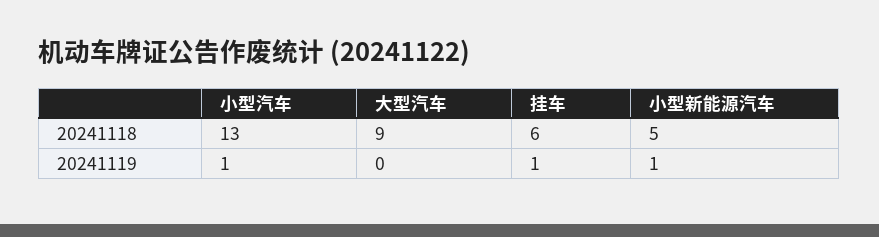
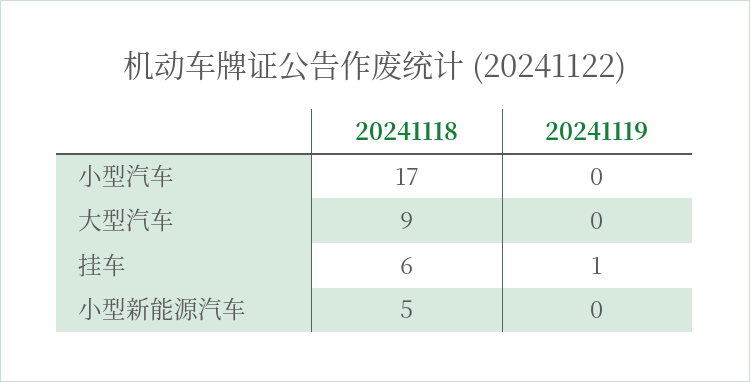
  {
    "小型汽车": {
-     "20241118": 13,
+     "20241118": 17,
-     "20241119": 1
+     "20241119": 0
    },
    "大型汽车": {
      "20241118": 9,
      "20241119": 0
    },
    "挂车": {
      "20241118": 6,
      "20241119": 1
    },
    "小型新能源汽车": {
      "20241118": 5,
-     "20241119": 1
+     "20241119": 0
    }
  }

